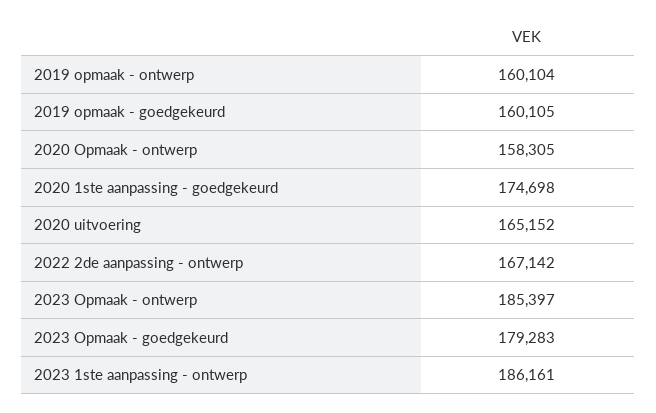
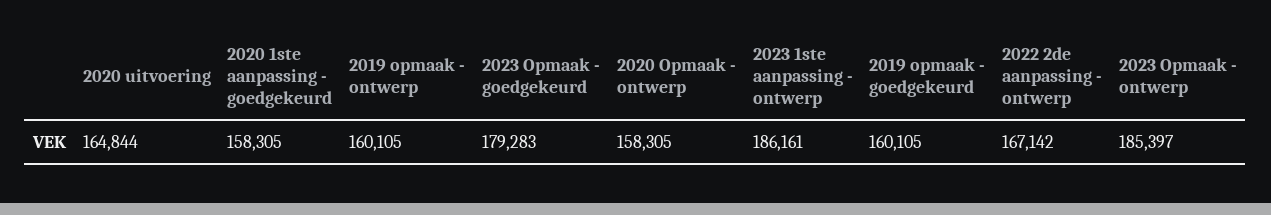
  {
-   "2019 opmaak - ontwerp": 160104,
+   "2019 opmaak - ontwerp": 160105,
    "2019 opmaak - goedgekeurd": 160105,
    "2020 Opmaak - ontwerp": 158305,
-   "2020 1ste aanpassing - goedgekeurd": 174698,
+   "2020 1ste aanpassing - goedgekeurd": 158305,
-   "2020 uitvoering": 165152,
+   "2020 uitvoering": 164844,
    "2022 2de aanpassing - ontwerp": 167142,
    "2023 Opmaak - ontwerp": 185397,
    "2023 Opmaak - goedgekeurd": 179283,
    "2023 1ste aanpassing - ontwerp": 186161
  }

